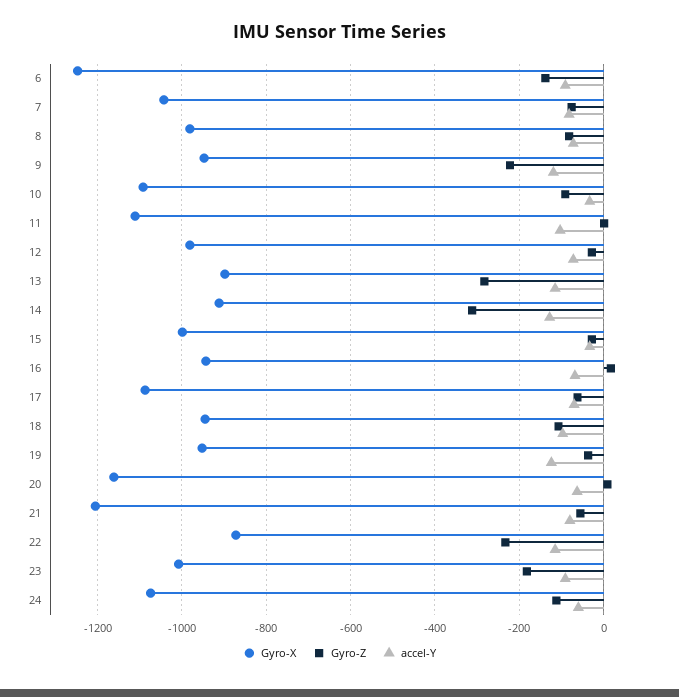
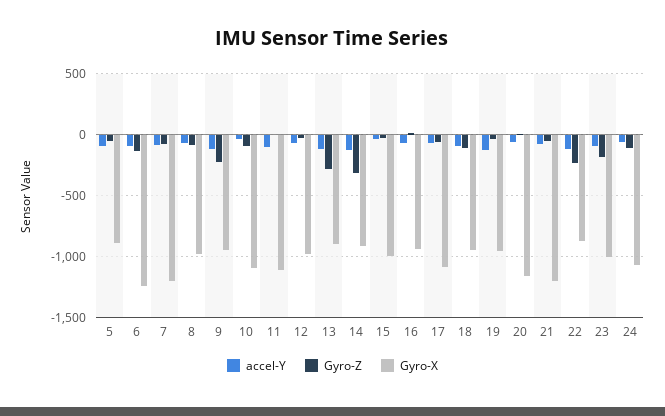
  {
    "Gyro-X": {
      "6": -1240,
-     "7": -1040,
+     "7": -1200,
      "8": -980,
      "9": -940,
      "10": -1100,
      "11": -1120,
      "12": -980,
      "13": -900,
      "14": -920,
      "15": -1000,
      "16": -940,
      "17": -1080,
      "18": -940,
      "19": -960,
      "20": -1160,
      "21": -1200,
      "22": -880,
      "23": -1000,
-     "24": -1080
+     "24": -1080,
+     "5": -900
    },
    "Gyro-Z": {
      "6": -140,
      "7": -80,
      "8": -80,
      "9": -220,
      "10": -100,
      "11": 0,
      "12": -20,
      "13": -280,
      "14": -320,
      "15": -20,
      "16": 20,
      "17": -60,
      "18": -100,
      "19": -40,
      "20": 0,
      "21": -60,
      "22": -240,
      "23": -180,
-     "24": -120
+     "24": -120,
+     "5": -50
    },
    "accel-Y": {
      "6": -100,
      "7": -80,
      "8": -80,
      "9": -120,
      "10": -40,
      "11": -100,
      "12": -80,
      "13": -120,
      "14": -120,
      "15": -40,
      "16": -60,
      "17": -80,
      "18": -100,
      "19": -120,
      "20": -60,
      "21": -80,
      "22": -120,
      "23": -100,
-     "24": -60
+     "24": -60,
+     "5": -100
    }
  }

